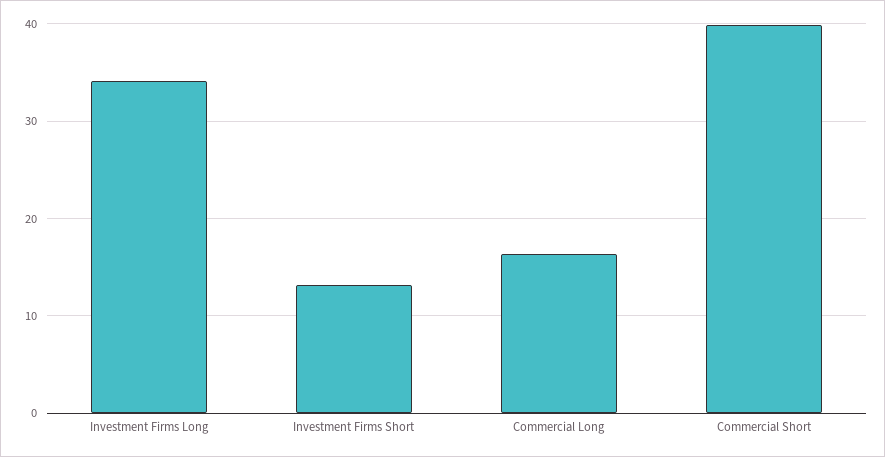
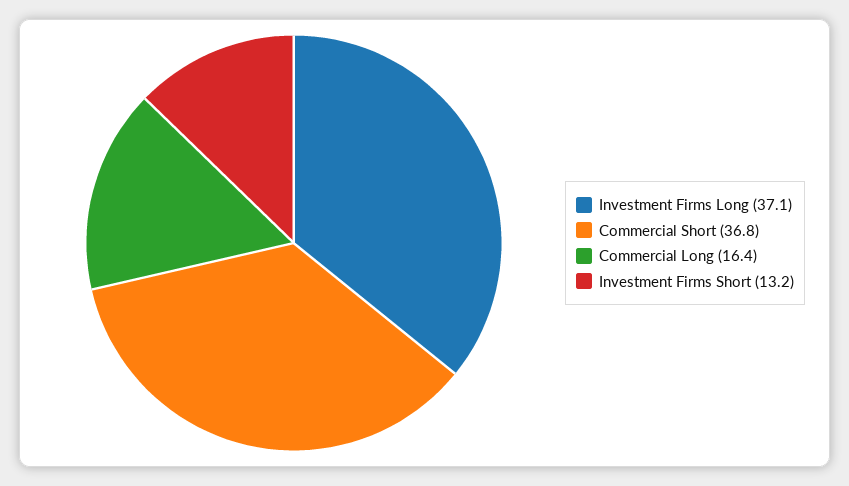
  {
-   "Investment Firms Long": 34,
+   "Investment Firms Long": 37.1,
    "Investment Firms Short": 13.2,
    "Commercial Long": 16.4,
-   "Commercial Short": 40
+   "Commercial Short": 36.8
  }

